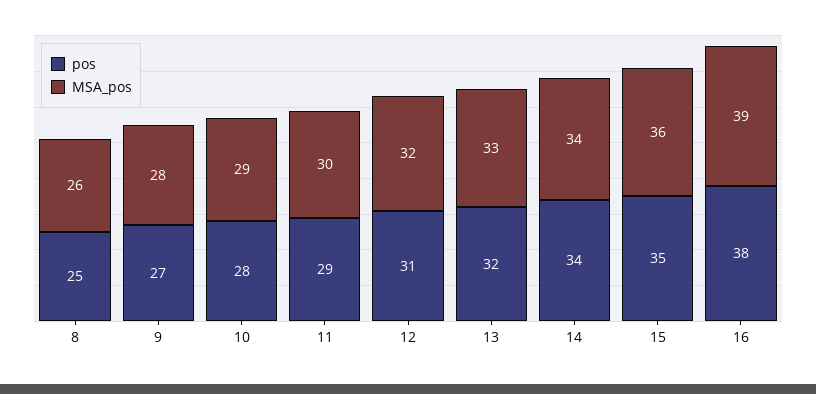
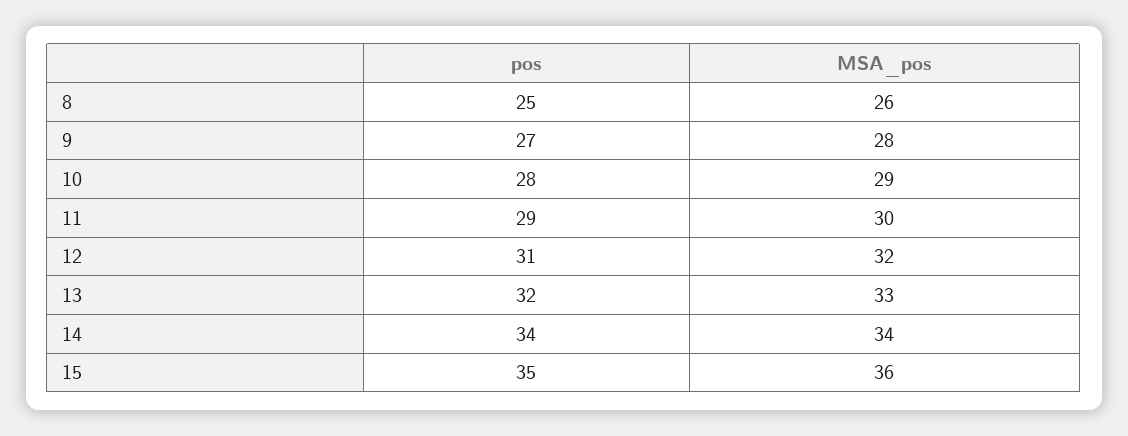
  {
    "pos": {
      "8": 25,
      "9": 27,
      "10": 28,
      "11": 29,
      "12": 31,
      "13": 32,
      "14": 34,
-     "15": 35,
+     "15": 35
-     "16": 38
    },
    "MSA_pos": {
      "8": 26,
      "9": 28,
      "10": 29,
      "11": 30,
      "12": 32,
      "13": 33,
      "14": 34,
-     "15": 36,
+     "15": 36
-     "16": 39
    }
  }

